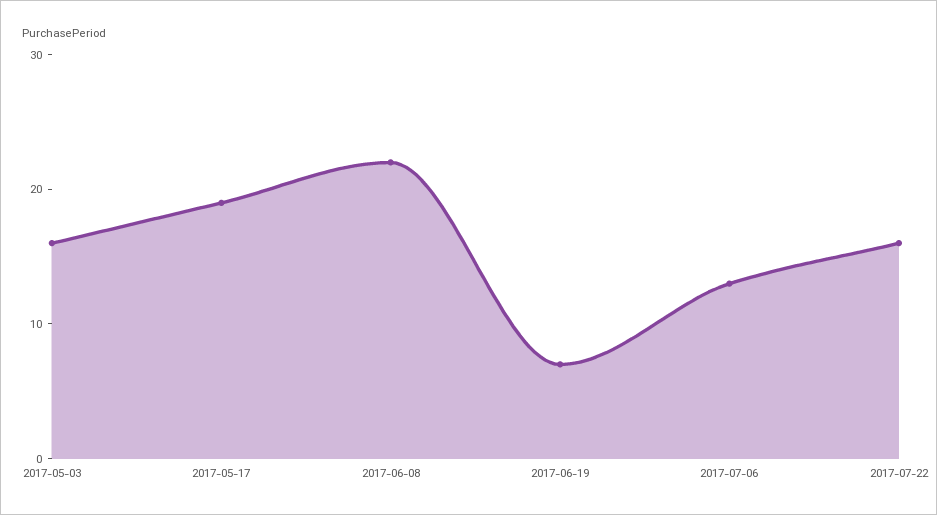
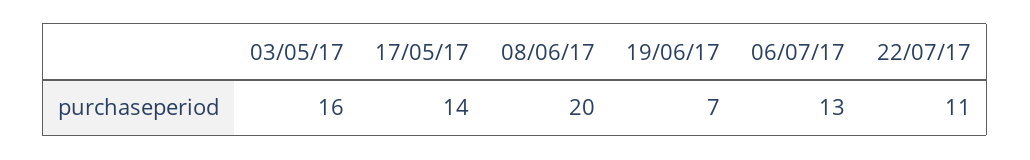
  {
    "2017-05-03": 16,
-   "2017-05-17": 19,
+   "2017-05-17": 14,
-   "2017-06-08": 22,
+   "2017-06-08": 20,
    "2017-06-19": 7,
    "2017-07-06": 13,
-   "2017-07-22": 16
+   "2017-07-22": 11
  }

